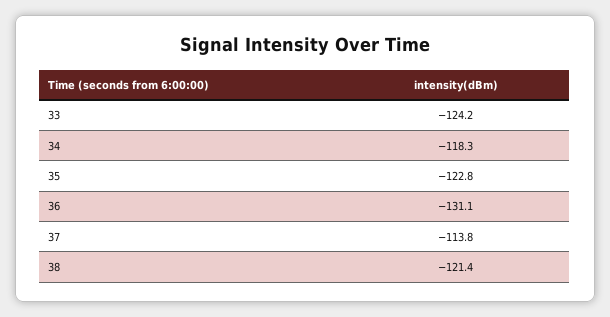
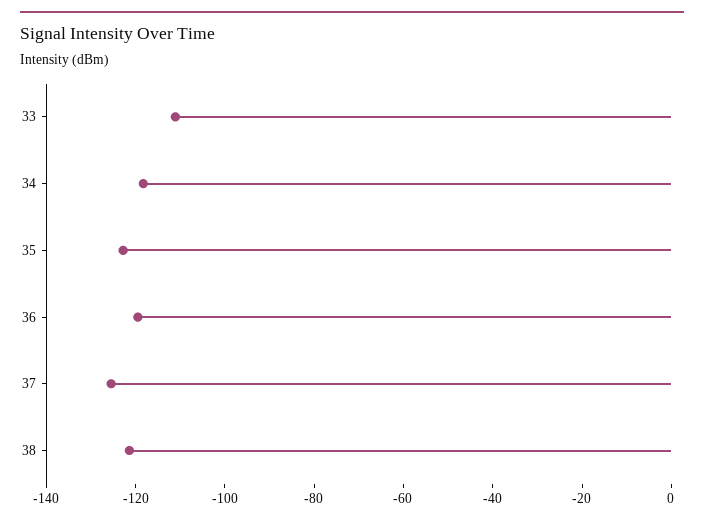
  {
-   "33": -124.2,
+   "33": -110,
    "34": -118.3,
    "35": -122.8,
-   "36": -131.1,
+   "36": -120,
-   "37": -113.8,
+   "37": -125,
    "38": -121.4
  }

